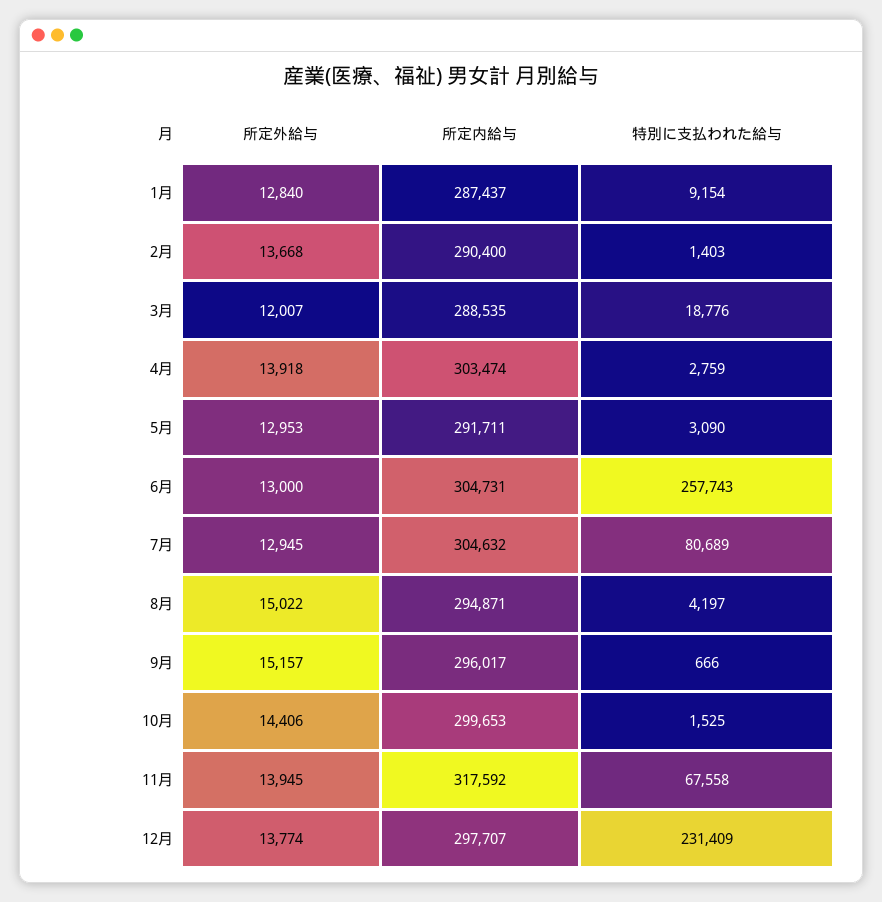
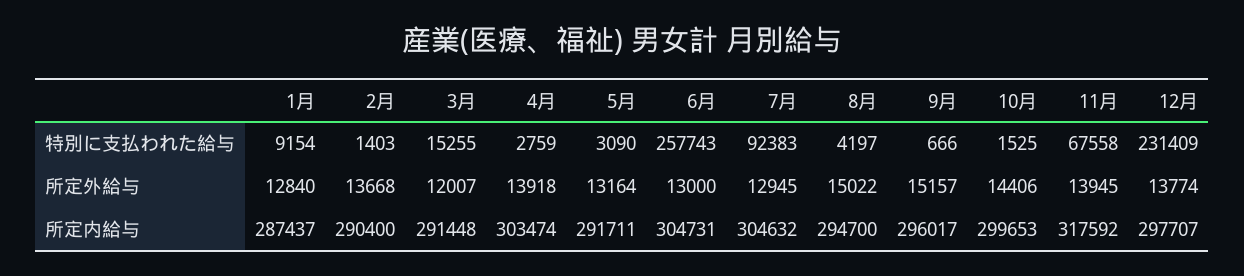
  {
    "所定外給与": {
      "1月": 12840,
      "2月": 13668,
      "3月": 12007,
      "4月": 13918,
-     "5月": 12953,
+     "5月": 13164,
      "6月": 13000,
      "7月": 12945,
      "8月": 15022,
      "9月": 15157,
      "10月": 14406,
      "11月": 13945,
      "12月": 13774
    },
    "所定内給与": {
      "1月": 287437,
      "2月": 290400,
-     "3月": 288535,
+     "3月": 291448,
      "4月": 303474,
      "5月": 291711,
      "6月": 304731,
      "7月": 304632,
-     "8月": 294871,
+     "8月": 294700,
      "9月": 296017,
      "10月": 299653,
      "11月": 317592,
      "12月": 297707
    },
    "特別に支払われた給与": {
      "1月": 9154,
      "2月": 1403,
-     "3月": 18776,
+     "3月": 15255,
      "4月": 2759,
      "5月": 3090,
      "6月": 257743,
-     "7月": 80689,
+     "7月": 92383,
      "8月": 4197,
      "9月": 666,
      "10月": 1525,
      "11月": 67558,
      "12月": 231409
    }
  }

